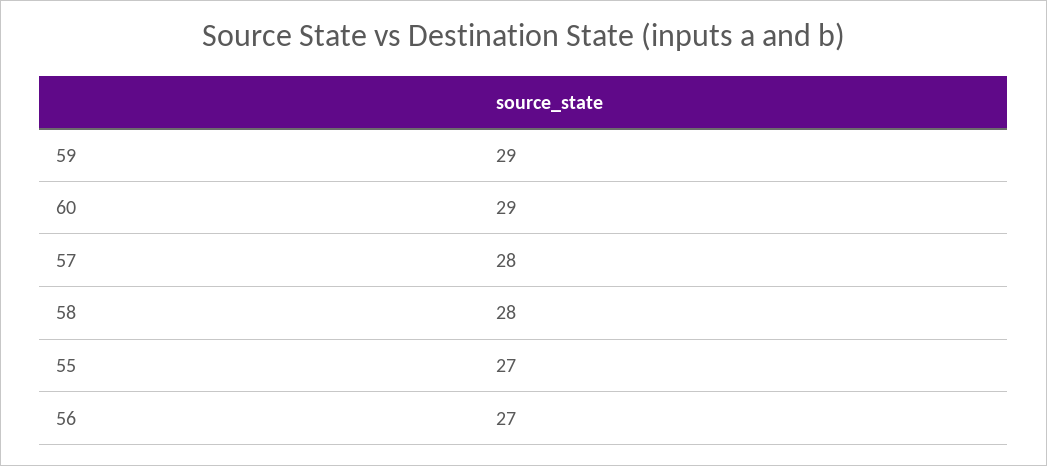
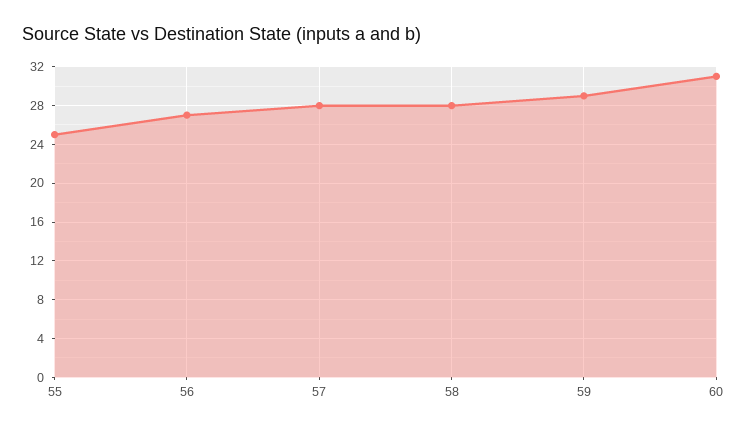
  {
    "59": 29,
-   "60": 29,
+   "60": 31,
    "57": 28,
    "58": 28,
-   "55": 27,
+   "55": 25,
    "56": 27
  }

